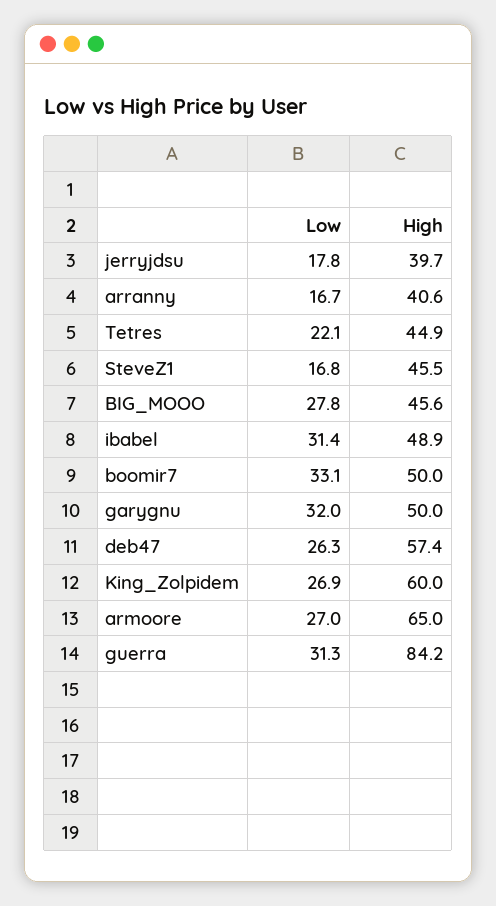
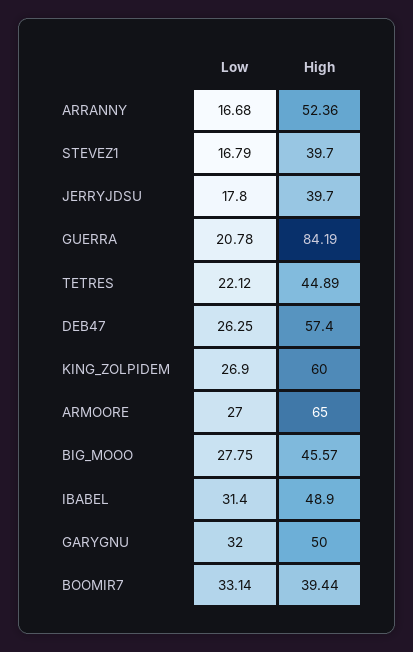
  {
    "Low": {
      "jerryjdsu": 17.8,
      "arranny": 16.68,
      "Tetres": 22.12,
      "SteveZ1": 16.79,
      "BIG_MOOO": 27.75,
      "ibabel": 31.4,
      "boomir7": 33.14,
      "garygnu": 32,
      "deb47": 26.25,
      "King_Zolpidem": 26.9,
      "armoore": 27,
-     "guerra": 31.3
+     "guerra": 20.78
    },
    "High": {
      "jerryjdsu": 39.7,
-     "arranny": 40.6,
+     "arranny": 52.36,
      "Tetres": 44.89,
-     "SteveZ1": 45.5,
+     "SteveZ1": 39.7,
      "BIG_MOOO": 45.57,
      "ibabel": 48.9,
-     "boomir7": 50,
+     "boomir7": 39.44,
      "garygnu": 50,
      "deb47": 57.4,
      "King_Zolpidem": 60,
      "armoore": 65,
      "guerra": 84.19
    }
  }

